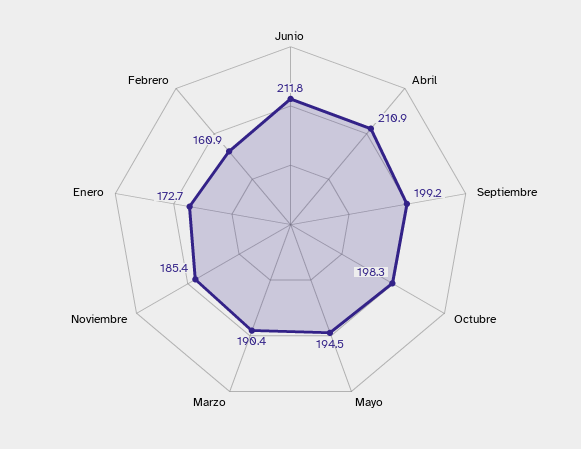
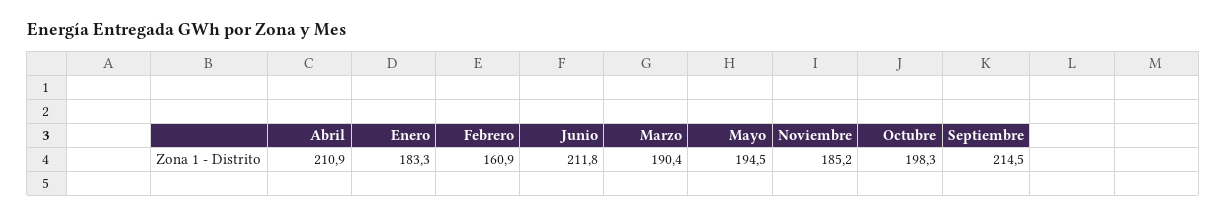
  {
    "Junio": 211.8,
    "Abril": 210.9,
-   "Septiembre": 199.2,
+   "Septiembre": 214.5,
    "Octubre": 198.3,
    "Mayo": 194.5,
    "Marzo": 190.4,
-   "Noviembre": 185.4,
+   "Noviembre": 185.2,
-   "Enero": 172.7,
+   "Enero": 183.3,
    "Febrero": 160.9
  }

